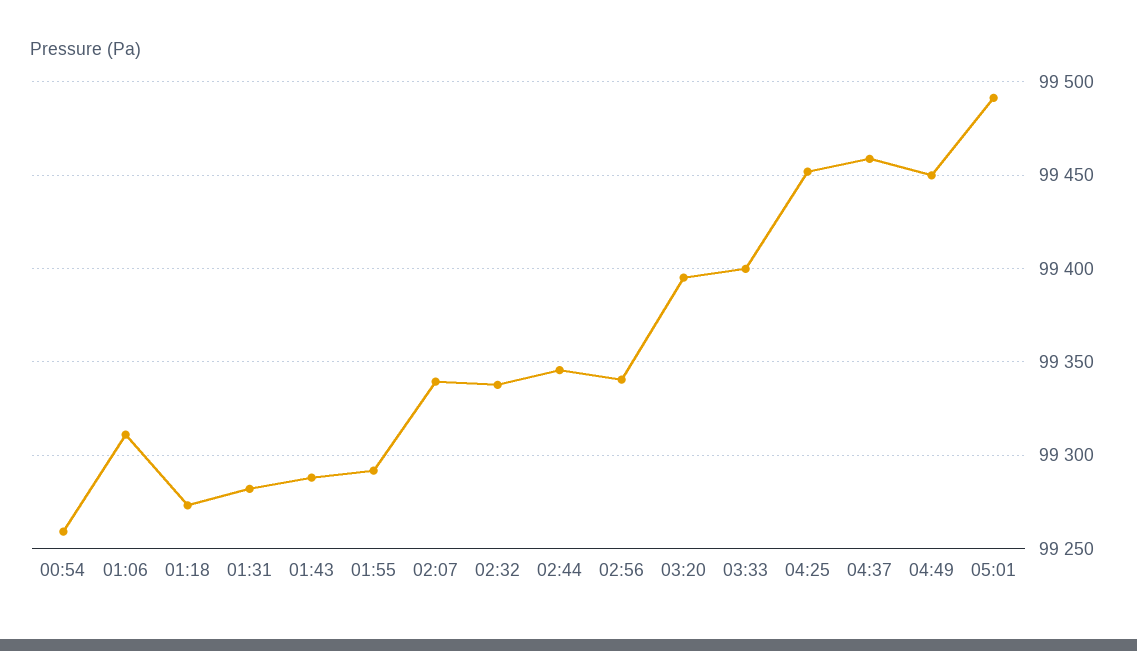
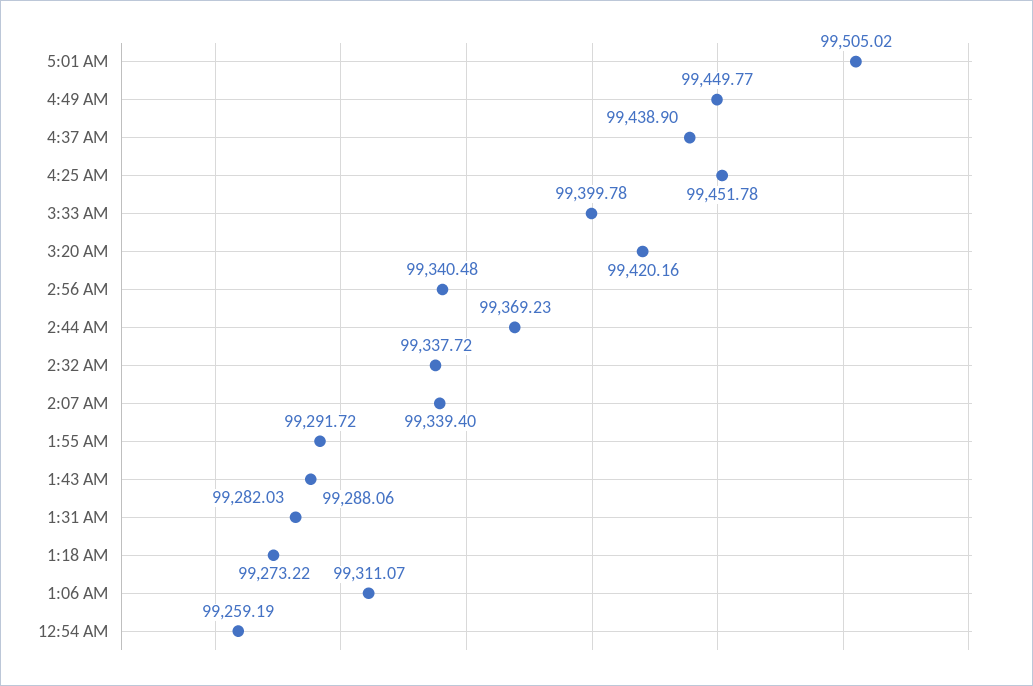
  {
    "00:54": 99259.19,
    "01:06": 99311.07,
    "01:18": 99273.22,
    "01:31": 99282.03,
    "01:43": 99288.06,
    "01:55": 99291.72,
    "02:07": 99339.4,
    "02:32": 99337.72,
-   "02:44": 99345,
+   "02:44": 99369.23,
    "02:56": 99340.48,
-   "03:20": 99395,
+   "03:20": 99420.16,
    "03:33": 99399.78,
    "04:25": 99451.78,
-   "04:37": 99460,
+   "04:37": 99438.9,
    "04:49": 99449.77,
-   "05:01": 99490
+   "05:01": 99505.02
  }

